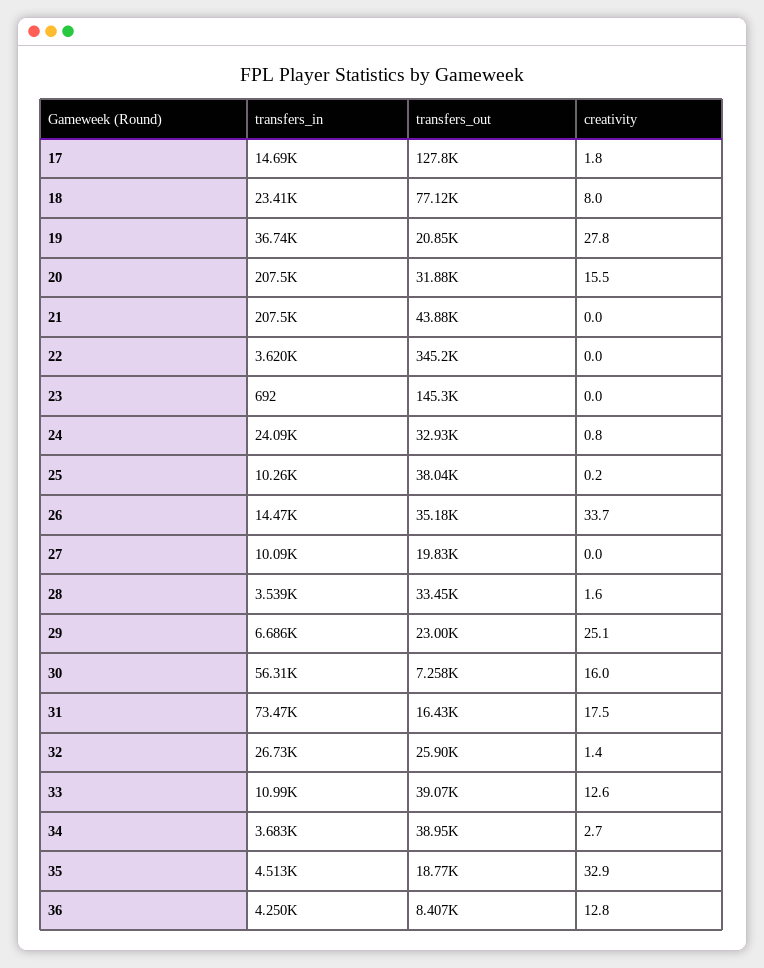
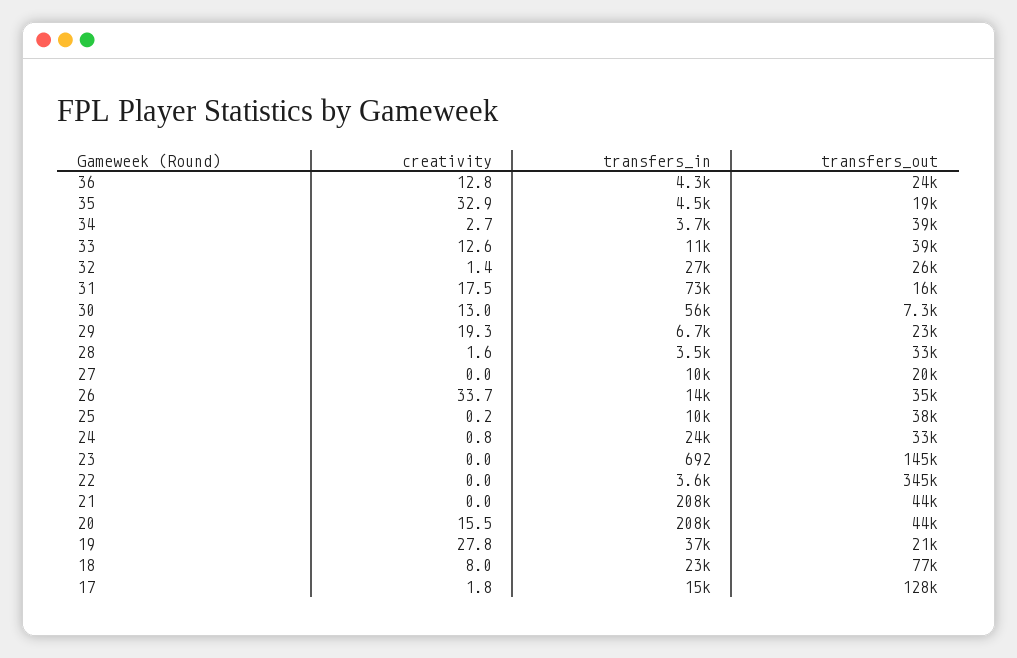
  {
    "transfers_in": {
      "17": 14690,
      "18": 23410,
      "19": 36740,
      "20": 207500,
      "21": 207500,
      "22": 3620,
      "23": 692,
      "24": 24090,
      "25": 10260,
      "26": 14470,
      "27": 10090,
      "28": 3539,
      "29": 6686,
      "30": 56310,
      "31": 73470,
      "32": 26730,
      "33": 10990,
      "34": 3683,
      "35": 4513,
      "36": 4250
    },
    "transfers_out": {
      "17": 127800,
      "18": 77120,
      "19": 20850,
-     "20": 31880,
+     "20": 44000,
      "21": 43880,
      "22": 345200,
      "23": 145300,
      "24": 32930,
      "25": 38040,
      "26": 35180,
      "27": 19830,
      "28": 33450,
      "29": 23000,
      "30": 7258,
      "31": 16430,
      "32": 25900,
      "33": 39070,
      "34": 38950,
      "35": 18770,
-     "36": 8407
+     "36": 24000
    },
    "creativity": {
      "17": 1.8,
      "18": 8,
      "19": 27.8,
      "20": 15.5,
      "21": 0,
      "22": 0,
      "23": 0,
      "24": 0.8,
      "25": 0.2,
      "26": 33.7,
      "27": 0,
      "28": 1.6,
-     "29": 25.1,
+     "29": 19.3,
-     "30": 16,
+     "30": 13,
      "31": 17.5,
      "32": 1.4,
      "33": 12.6,
      "34": 2.7,
      "35": 32.9,
      "36": 12.8
    }
  }

